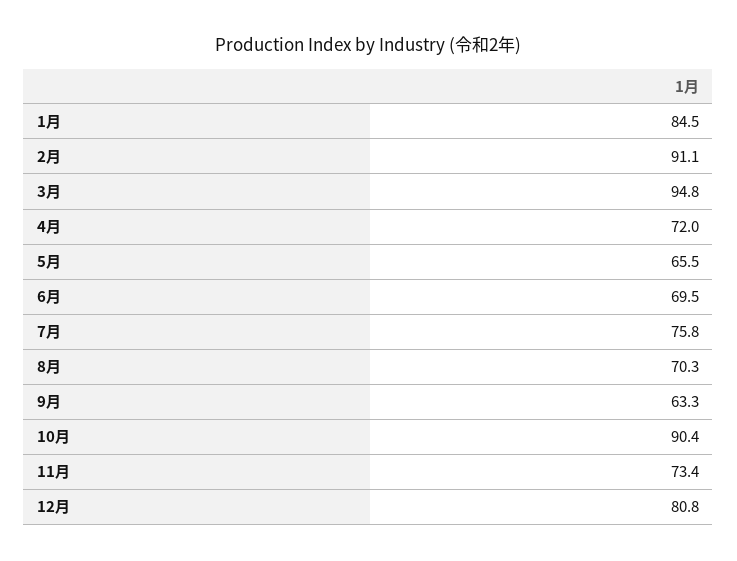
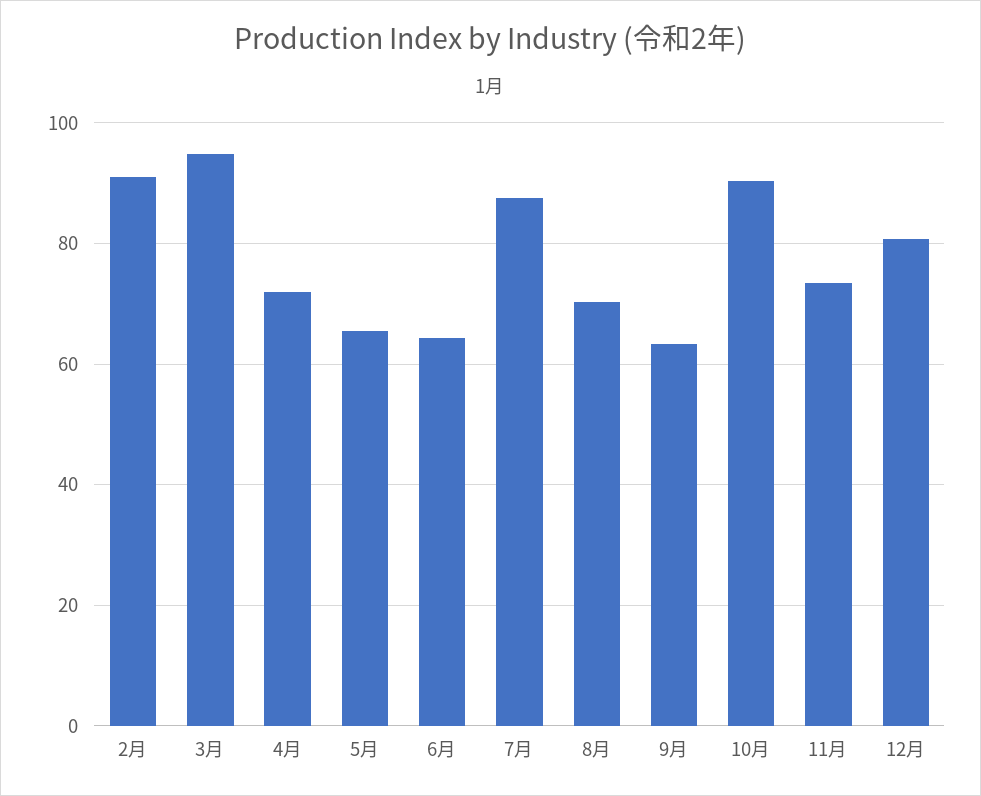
  {
-   "1月": 84.5,
    "2月": 91.1,
    "3月": 94.8,
    "4月": 72,
    "5月": 65.5,
-   "6月": 69.5,
+   "6月": 64,
-   "7月": 75.8,
+   "7月": 88,
    "8月": 70.3,
    "9月": 63.3,
    "10月": 90.4,
    "11月": 73.4,
    "12月": 80.8
  }

